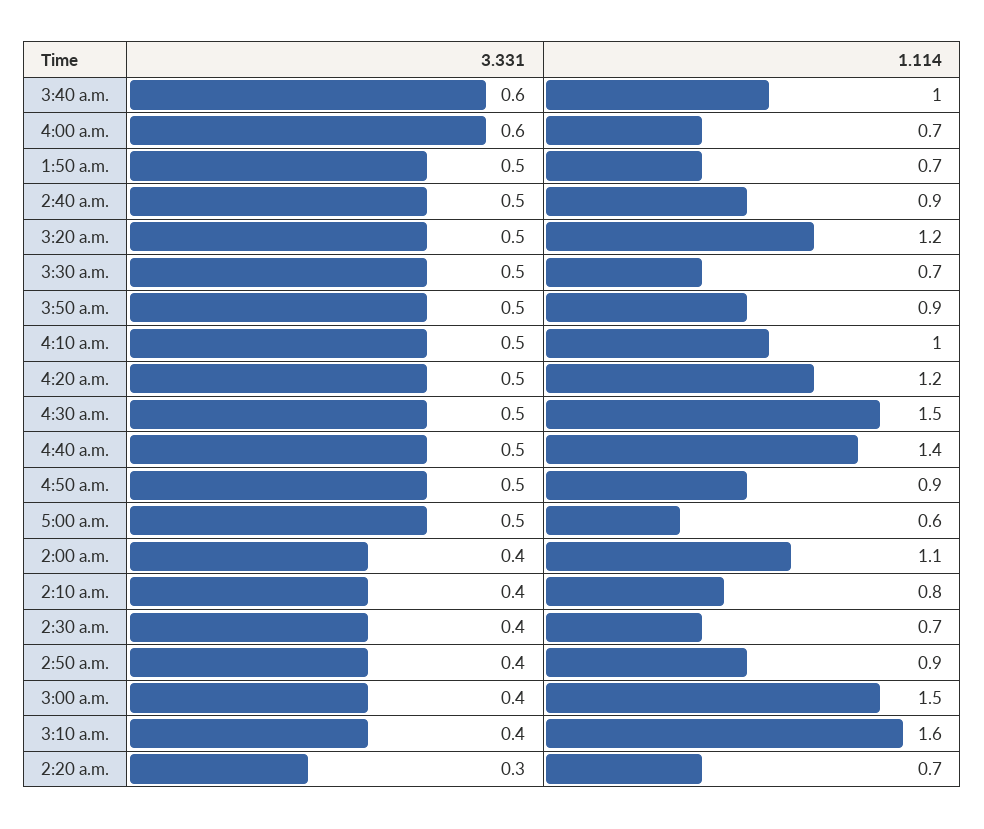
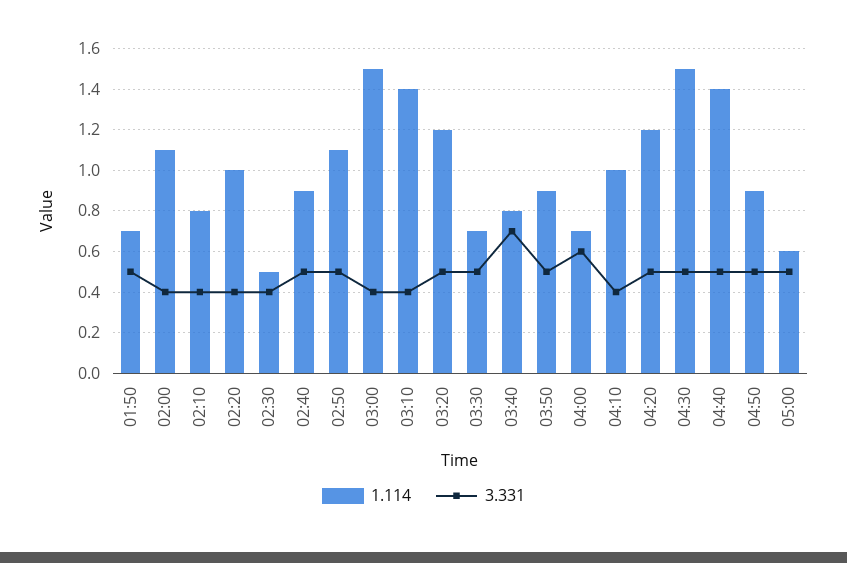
  {
    "3.331": {
-     "3:40 a.m.": 0.6,
+     "3:40 a.m.": 0.7,
      "4:00 a.m.": 0.6,
      "1:50 a.m.": 0.5,
      "2:40 a.m.": 0.5,
      "3:20 a.m.": 0.5,
      "3:30 a.m.": 0.5,
      "3:50 a.m.": 0.5,
-     "4:10 a.m.": 0.5,
+     "4:10 a.m.": 0.4,
      "4:20 a.m.": 0.5,
      "4:30 a.m.": 0.5,
      "4:40 a.m.": 0.5,
      "4:50 a.m.": 0.5,
      "5:00 a.m.": 0.5,
      "2:00 a.m.": 0.4,
      "2:10 a.m.": 0.4,
      "2:30 a.m.": 0.4,
-     "2:50 a.m.": 0.4,
+     "2:50 a.m.": 0.5,
      "3:00 a.m.": 0.4,
      "3:10 a.m.": 0.4,
-     "2:20 a.m.": 0.3
+     "2:20 a.m.": 0.4
    },
    "1.114": {
-     "3:40 a.m.": 1,
+     "3:40 a.m.": 0.8,
      "4:00 a.m.": 0.7,
      "1:50 a.m.": 0.7,
      "2:40 a.m.": 0.9,
      "3:20 a.m.": 1.2,
      "3:30 a.m.": 0.7,
      "3:50 a.m.": 0.9,
      "4:10 a.m.": 1,
      "4:20 a.m.": 1.2,
      "4:30 a.m.": 1.5,
      "4:40 a.m.": 1.4,
      "4:50 a.m.": 0.9,
      "5:00 a.m.": 0.6,
      "2:00 a.m.": 1.1,
      "2:10 a.m.": 0.8,
-     "2:30 a.m.": 0.7,
+     "2:30 a.m.": 0.5,
-     "2:50 a.m.": 0.9,
+     "2:50 a.m.": 1.1,
      "3:00 a.m.": 1.5,
-     "3:10 a.m.": 1.6,
+     "3:10 a.m.": 1.4,
-     "2:20 a.m.": 0.7
+     "2:20 a.m.": 1
    }
  }

